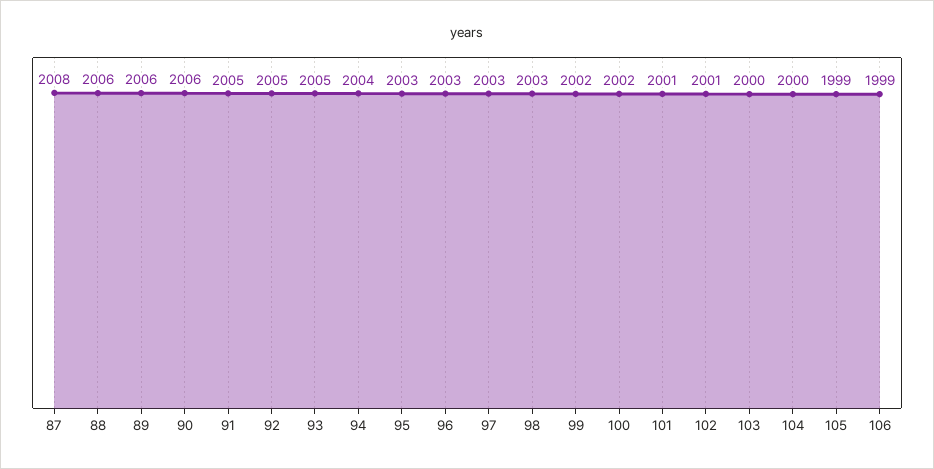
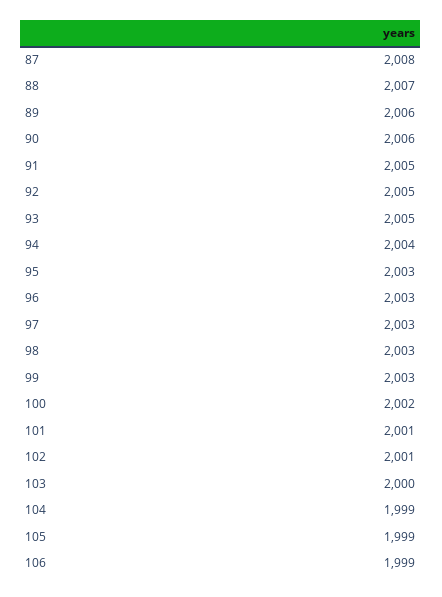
  {
    "87": 2008,
-   "88": 2006,
+   "88": 2007,
    "89": 2006,
    "90": 2006,
    "91": 2005,
    "92": 2005,
    "93": 2005,
    "94": 2004,
    "95": 2003,
    "96": 2003,
    "97": 2003,
    "98": 2003,
-   "99": 2002,
+   "99": 2003,
    "100": 2002,
    "101": 2001,
    "102": 2001,
    "103": 2000,
-   "104": 2000,
+   "104": 1999,
    "105": 1999,
    "106": 1999
  }

